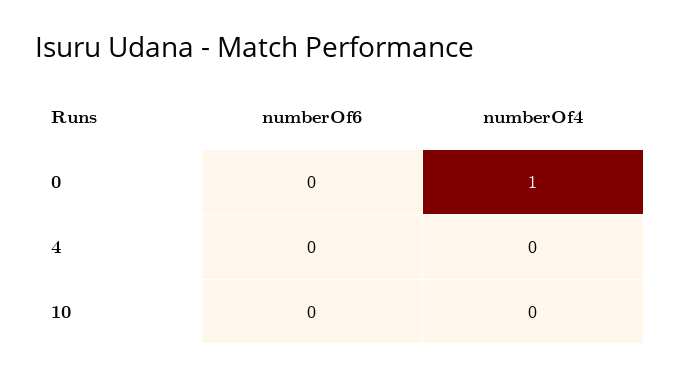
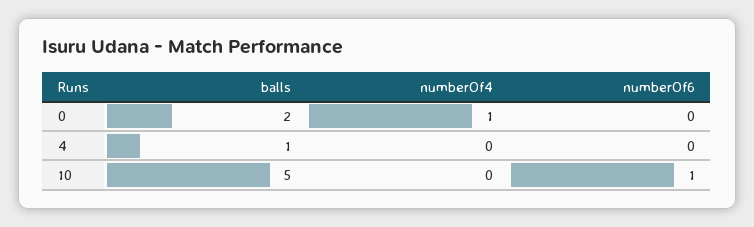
  {
    "numberOf6": {
      "0": 0,
      "4": 0,
-     "10": 0
+     "10": 1
    },
    "numberOf4": {
      "0": 1,
      "4": 0,
      "10": 0
-   }
+   },
+   "balls": {
+     "0": 2,
+     "4": 1,
+     "10": 5
+   }
  }

